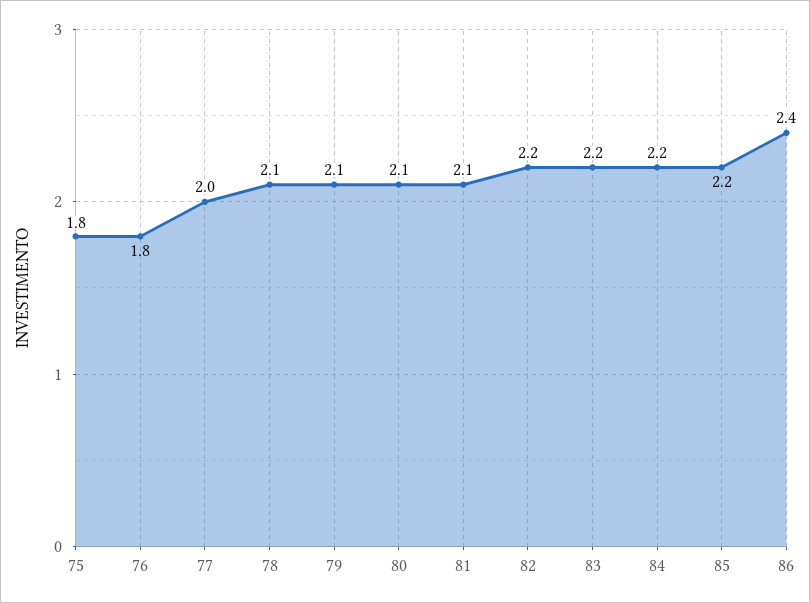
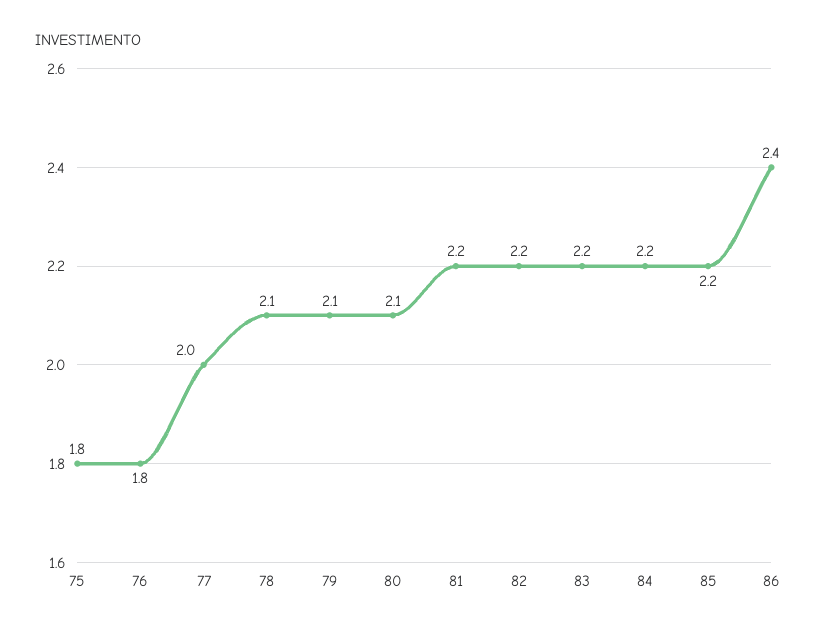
  {
    "75": 1.8,
    "76": 1.8,
    "77": 2,
    "78": 2.1,
    "79": 2.1,
    "80": 2.1,
-   "81": 2.1,
+   "81": 2.2,
    "82": 2.2,
    "83": 2.2,
    "84": 2.2,
    "85": 2.2,
    "86": 2.4
  }

